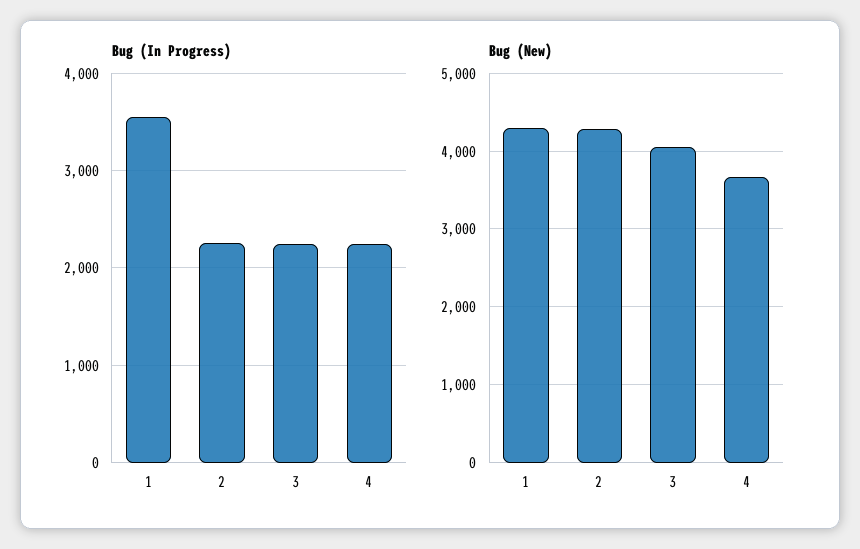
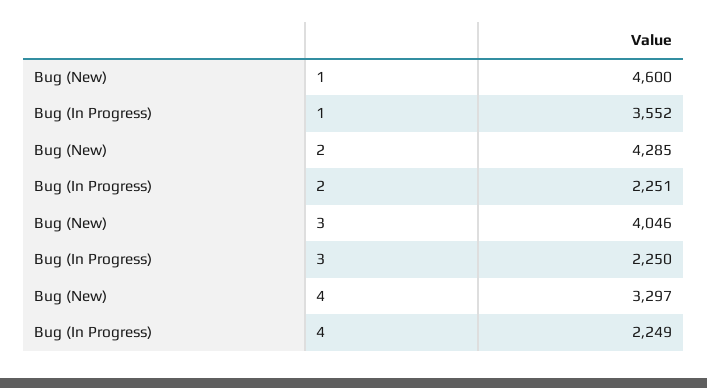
  {
    "Bug (In Progress)": {
      "1": 3552,
      "2": 2251,
      "3": 2250,
      "4": 2249
    },
    "Bug (New)": {
-     "1": 4300,
+     "1": 4600,
      "2": 4285,
      "3": 4046,
-     "4": 3700
+     "4": 3297
    }
  }

